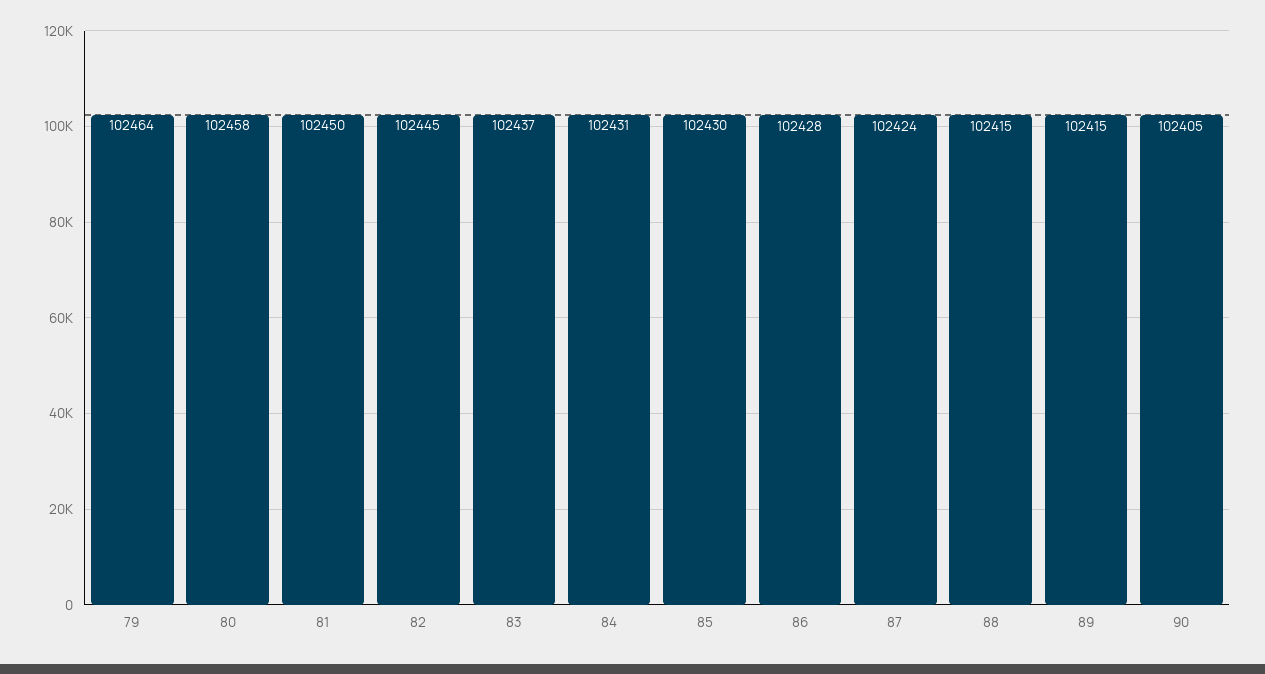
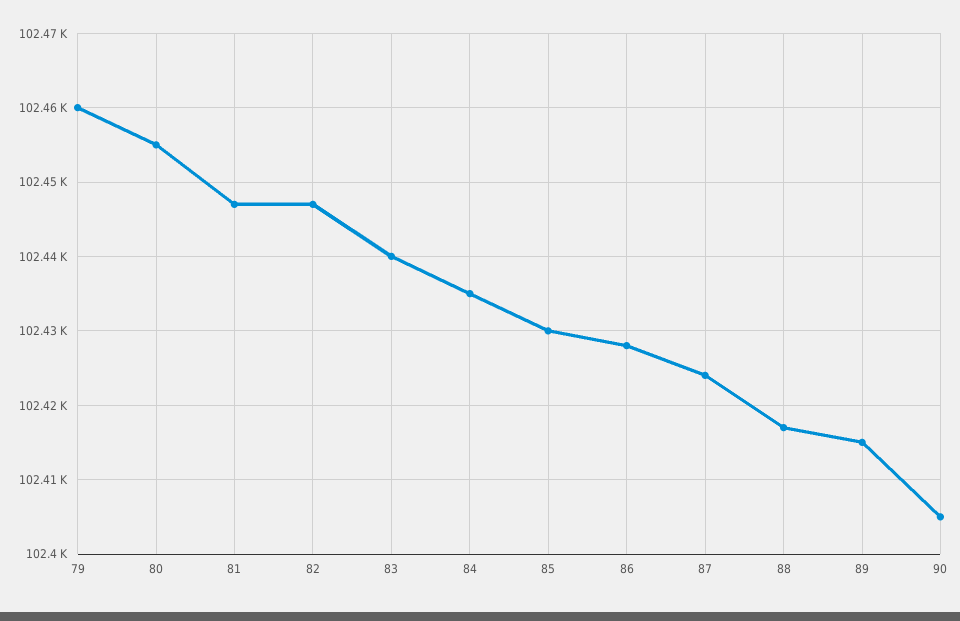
  {
-   "79": 102464,
+   "79": 102460,
-   "80": 102458,
+   "80": 102455,
-   "81": 102450,
+   "81": 102447,
-   "82": 102445,
+   "82": 102447,
-   "83": 102437,
+   "83": 102440,
-   "84": 102431,
+   "84": 102435,
    "85": 102430,
    "86": 102428,
    "87": 102424,
-   "88": 102415,
+   "88": 102417,
    "89": 102415,
    "90": 102405
  }

